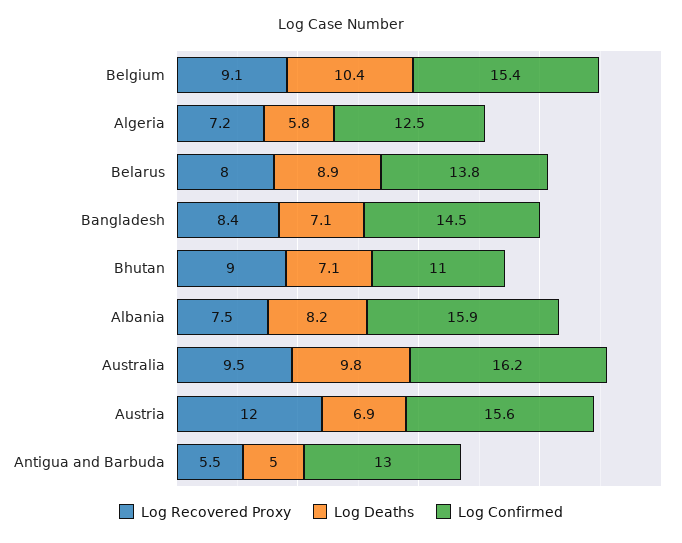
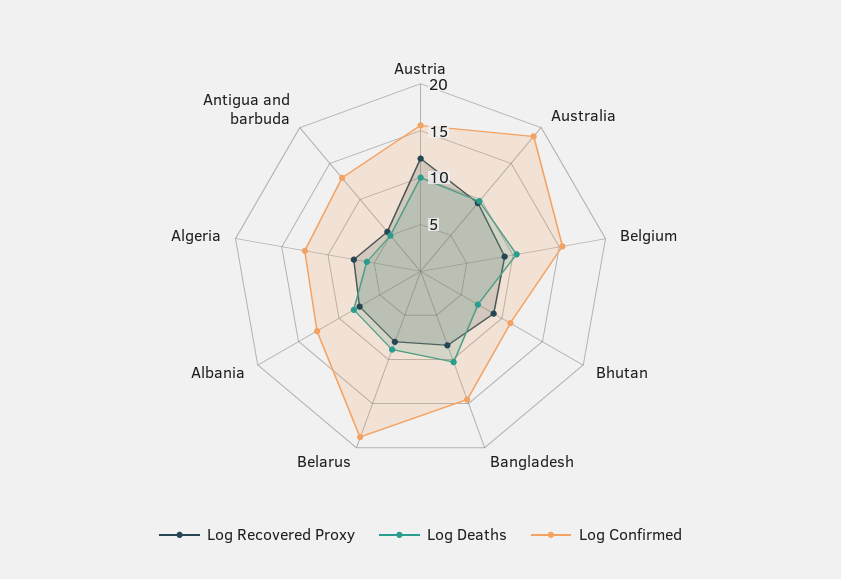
  {
    "Log Recovered Proxy": {
      "Belgium": 9.1,
      "Algeria": 7.2,
      "Belarus": 8,
      "Bangladesh": 8.4,
      "Bhutan": 9,
      "Albania": 7.5,
      "Australia": 9.5,
      "Austria": 12,
      "Antigua and Barbuda": 5.5
    },
    "Log Deaths": {
      "Belgium": 10.4,
      "Algeria": 5.8,
      "Belarus": 8.9,
-     "Bangladesh": 7.1,
+     "Bangladesh": 10,
      "Bhutan": 7.1,
      "Albania": 8.2,
      "Australia": 9.8,
-     "Austria": 6.9,
+     "Austria": 10,
      "Antigua and Barbuda": 5
    },
    "Log Confirmed": {
      "Belgium": 15.4,
      "Algeria": 12.5,
-     "Belarus": 13.8,
+     "Belarus": 19,
      "Bangladesh": 14.5,
      "Bhutan": 11,
-     "Albania": 15.9,
+     "Albania": 13,
-     "Australia": 16.2,
+     "Australia": 19,
      "Austria": 15.6,
      "Antigua and Barbuda": 13
    }
  }

